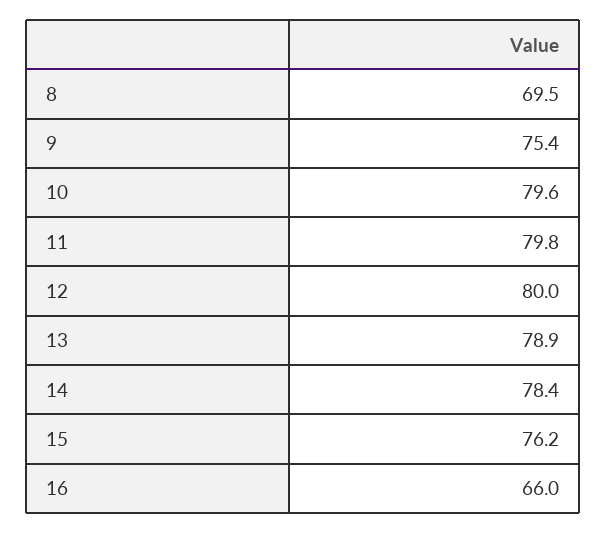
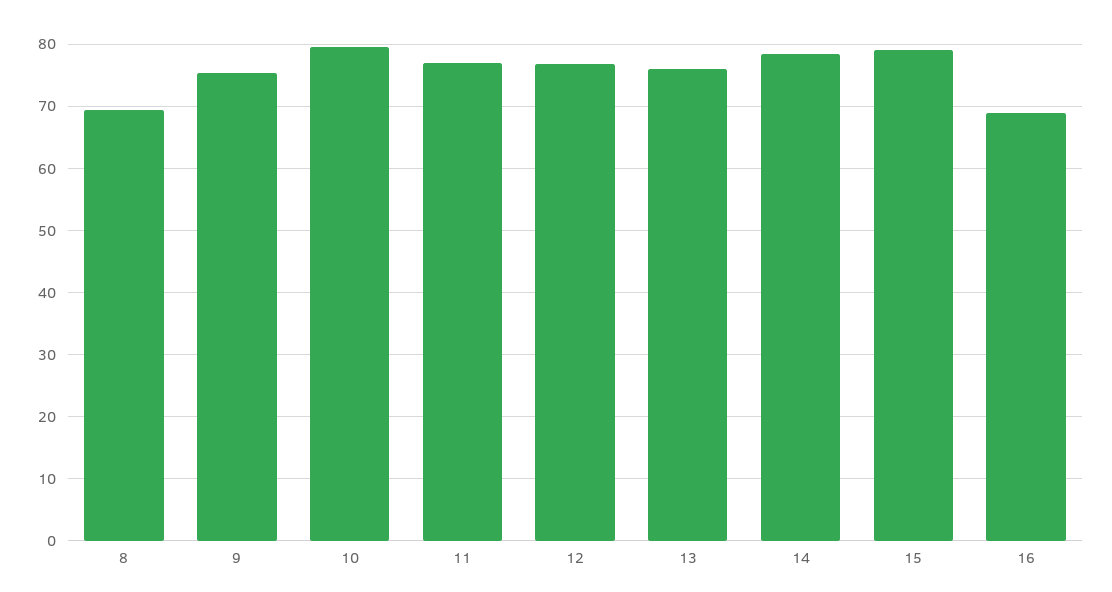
  {
    "8": 69.5,
    "9": 75.4,
    "10": 79.6,
-   "11": 79.8,
+   "11": 77,
-   "12": 80,
+   "12": 77,
-   "13": 78.9,
+   "13": 76,
    "14": 78.4,
-   "15": 76.2,
+   "15": 79,
-   "16": 66
+   "16": 69
  }

